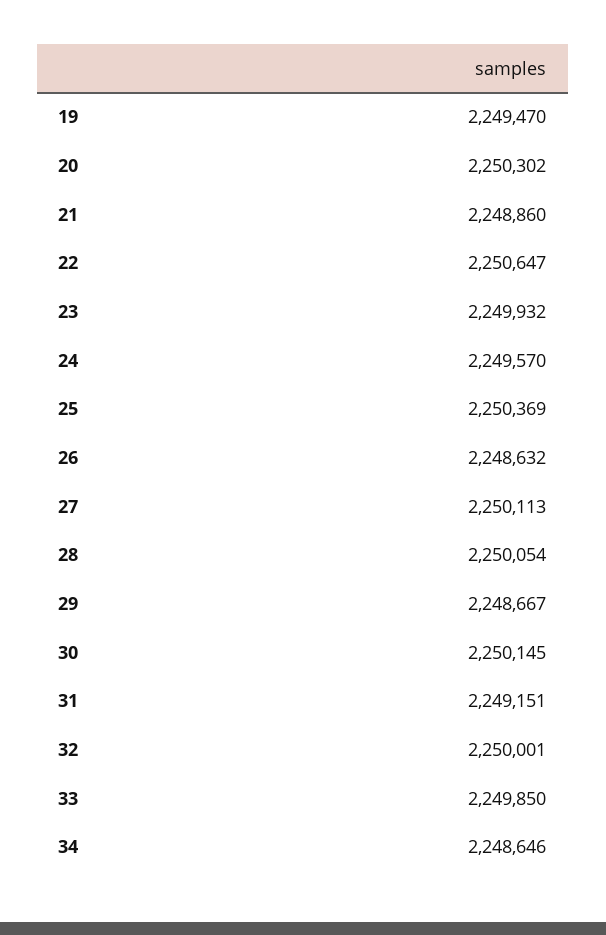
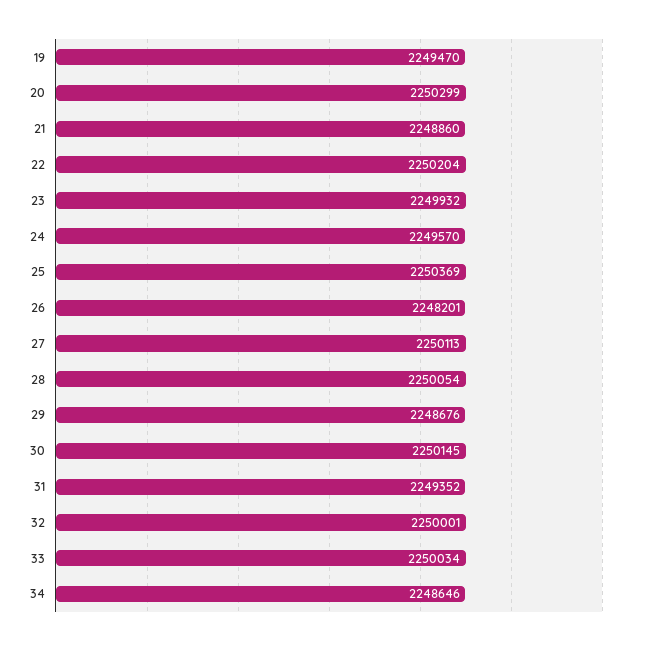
  {
    "19": 2249470,
-   "20": 2250302,
+   "20": 2250299,
    "21": 2248860,
-   "22": 2250647,
+   "22": 2250204,
    "23": 2249932,
    "24": 2249570,
    "25": 2250369,
-   "26": 2248632,
+   "26": 2248201,
    "27": 2250113,
    "28": 2250054,
-   "29": 2248667,
+   "29": 2248676,
    "30": 2250145,
-   "31": 2249151,
+   "31": 2249352,
    "32": 2250001,
-   "33": 2249850,
+   "33": 2250034,
    "34": 2248646
  }

